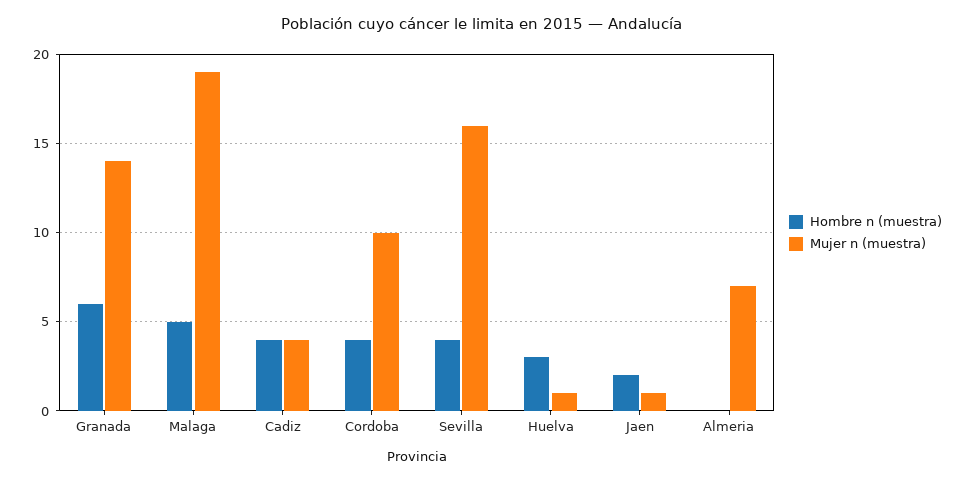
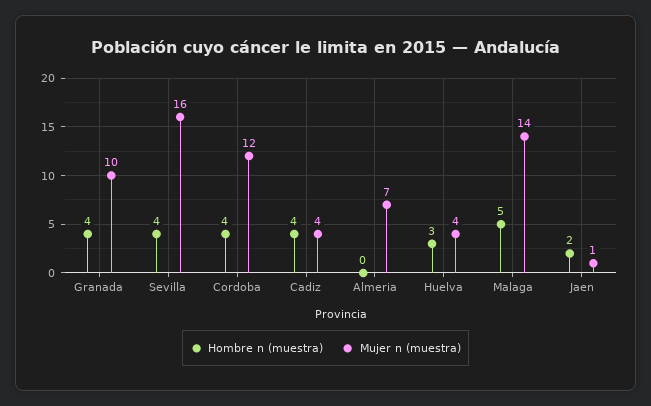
  {
    "Hombre n (muestra)": {
-     "Granada": 6,
+     "Granada": 4,
      "Malaga": 5,
      "Cadiz": 4,
      "Cordoba": 4,
      "Sevilla": 4,
      "Huelva": 3,
      "Jaen": 2,
      "Almeria": 0
    },
    "Mujer n (muestra)": {
-     "Granada": 14,
+     "Granada": 10,
-     "Malaga": 19,
+     "Malaga": 14,
      "Cadiz": 4,
-     "Cordoba": 10,
+     "Cordoba": 12,
      "Sevilla": 16,
-     "Huelva": 1,
+     "Huelva": 4,
      "Jaen": 1,
      "Almeria": 7
    }
  }

